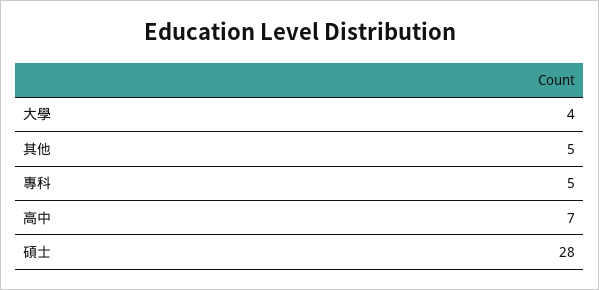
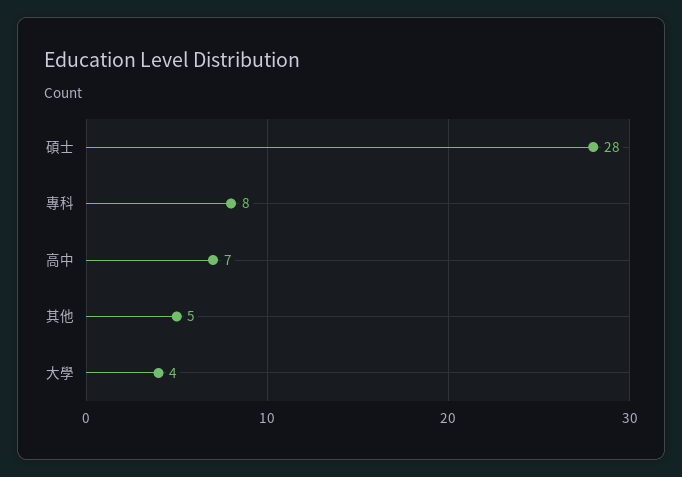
  {
    "大學": 4,
    "其他": 5,
-   "專科": 5,
+   "專科": 8,
    "高中": 7,
    "碩士": 28
  }

